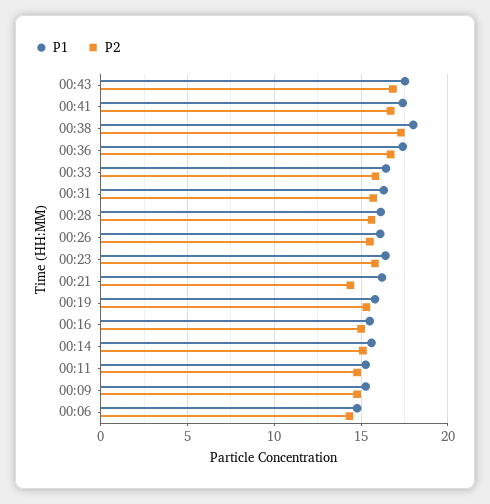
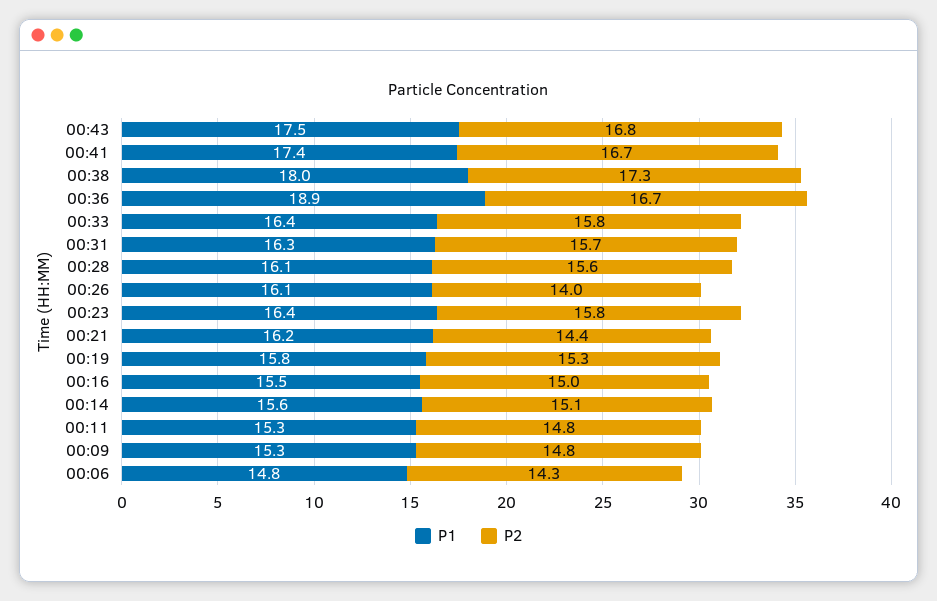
  {
    "P1": {
      "00:43": 17.5,
      "00:41": 17.4,
      "00:38": 18,
-     "00:36": 17.5,
+     "00:36": 18.9,
      "00:33": 16.4,
      "00:31": 16.3,
      "00:28": 16.1,
      "00:26": 16.1,
      "00:23": 16.4,
      "00:21": 16.2,
      "00:19": 15.8,
      "00:16": 15.5,
      "00:14": 15.6,
      "00:11": 15.3,
      "00:09": 15.3,
      "00:06": 14.8
    },
    "P2": {
      "00:43": 16.8,
      "00:41": 16.7,
      "00:38": 17.3,
      "00:36": 16.7,
      "00:33": 15.8,
      "00:31": 15.7,
      "00:28": 15.6,
-     "00:26": 15.5,
+     "00:26": 14,
      "00:23": 15.8,
      "00:21": 14.4,
      "00:19": 15.3,
      "00:16": 15,
      "00:14": 15.1,
      "00:11": 14.8,
      "00:09": 14.8,
      "00:06": 14.3
    }
  }

